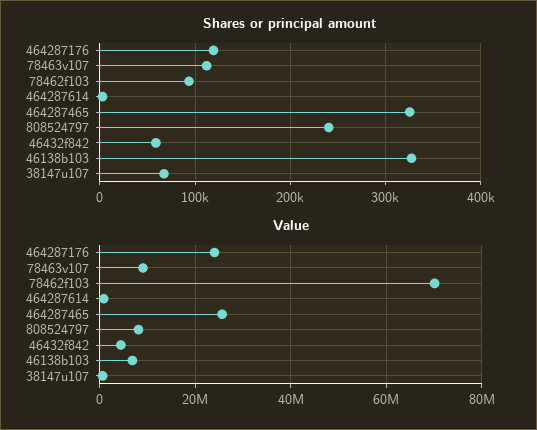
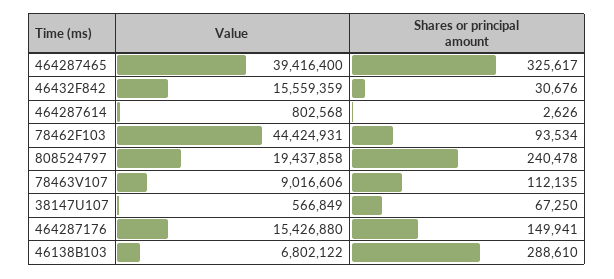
  {
    "Shares or principal amount": {
-     "464287176": 120000,
+     "464287176": 149941,
      "78463v107": 112135,
      "78462f103": 93534,
      "464287614": 2626,
      "464287465": 325617,
      "808524797": 240478,
-     "46432f842": 60000,
+     "46432f842": 30676,
-     "46138b103": 330000,
+     "46138b103": 288610,
      "38147u107": 67250
    },
    "Value": {
-     "464287176": 24000000,
+     "464287176": 15426880,
      "78463v107": 9016606,
-     "78462f103": 70000000,
+     "78462f103": 44424931,
      "464287614": 802568,
-     "464287465": 26000000,
+     "464287465": 39416400,
-     "808524797": 8000000,
+     "808524797": 19437858,
-     "46432f842": 4000000,
+     "46432f842": 15559359,
      "46138b103": 6802122,
      "38147u107": 566849
    }
  }

